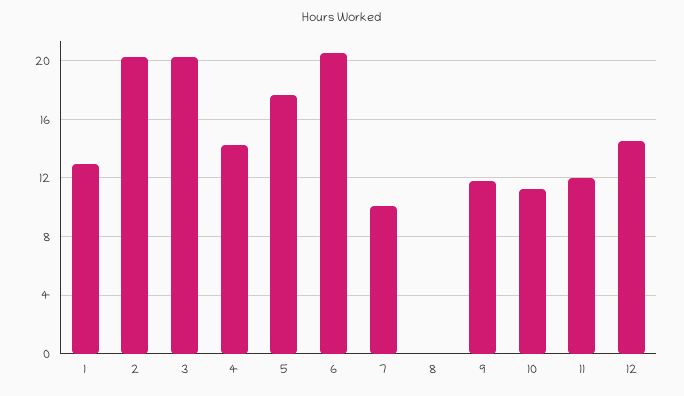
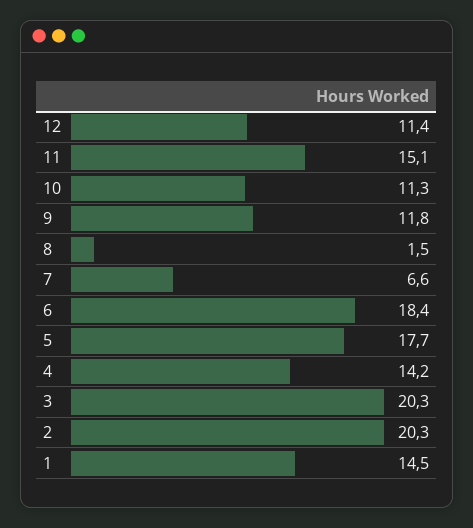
  {
-   "1": 13,
+   "1": 14.5,
    "2": 20.3,
    "3": 20.3,
    "4": 14.2,
    "5": 17.7,
-   "6": 20.5,
+   "6": 18.4,
-   "7": 10,
+   "7": 6.6,
-   "8": 0,
+   "8": 1.5,
    "9": 11.8,
    "10": 11.3,
-   "11": 12,
+   "11": 15.1,
-   "12": 14.5
+   "12": 11.4
  }

